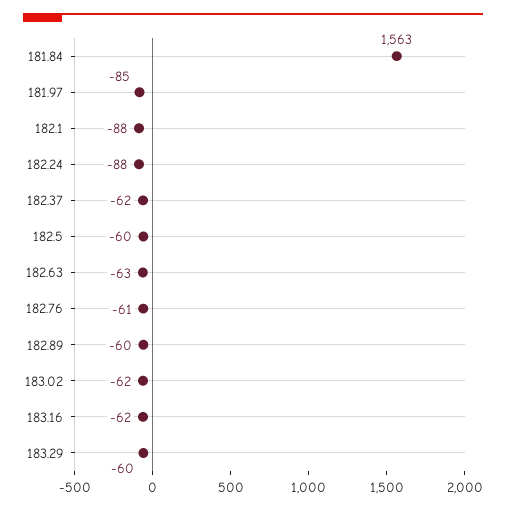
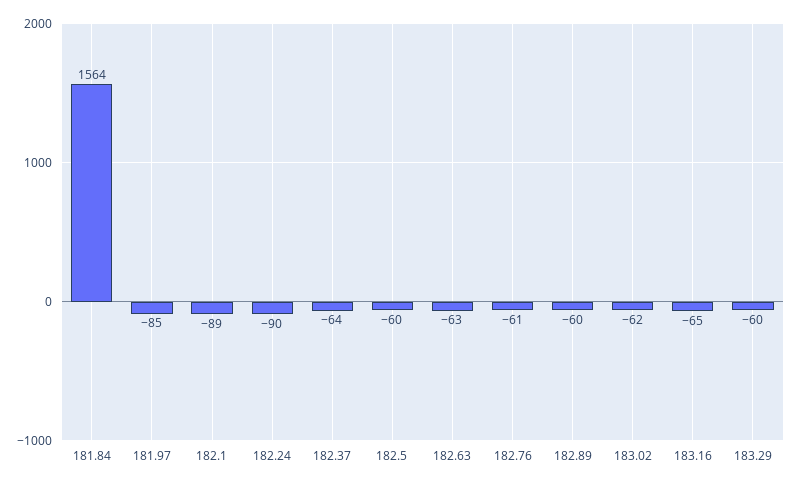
  {
-   "181.84": 1563,
+   "181.84": 1564,
    "181.97": -85,
-   "182.1": -88,
+   "182.1": -89,
-   "182.24": -88,
+   "182.24": -90,
-   "182.37": -62,
+   "182.37": -64,
    "182.5": -60,
    "182.63": -63,
    "182.76": -61,
    "182.89": -60,
    "183.02": -62,
-   "183.16": -62,
+   "183.16": -65,
    "183.29": -60
  }

